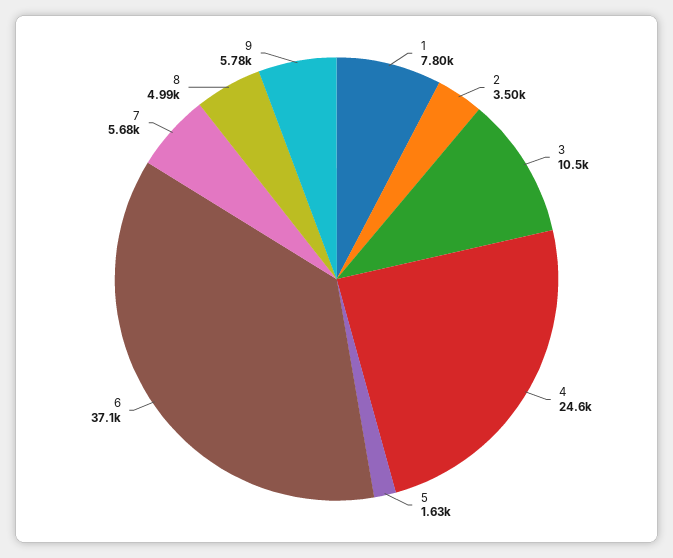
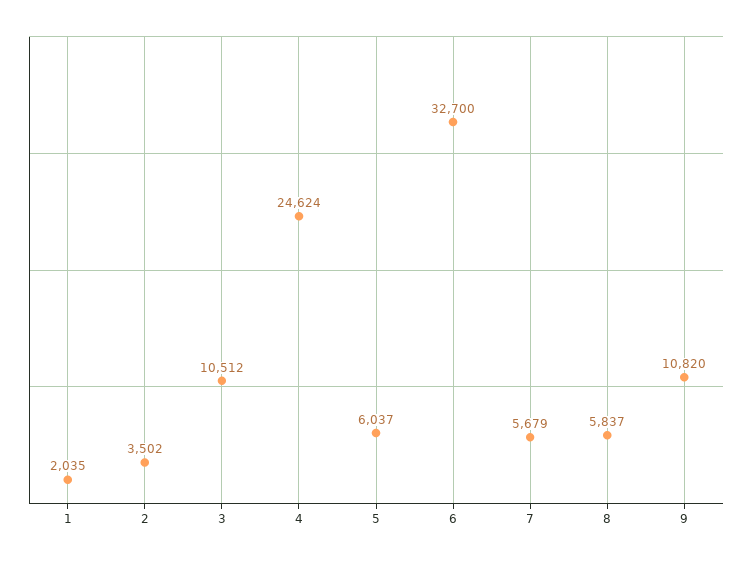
  {
-   "1": 7800,
+   "1": 2035,
    "2": 3502,
    "3": 10512,
    "4": 24624,
-   "5": 1630,
+   "5": 6037,
-   "6": 37100,
+   "6": 32700,
    "7": 5679,
-   "8": 4990,
+   "8": 5837,
-   "9": 5780
+   "9": 10820
  }

